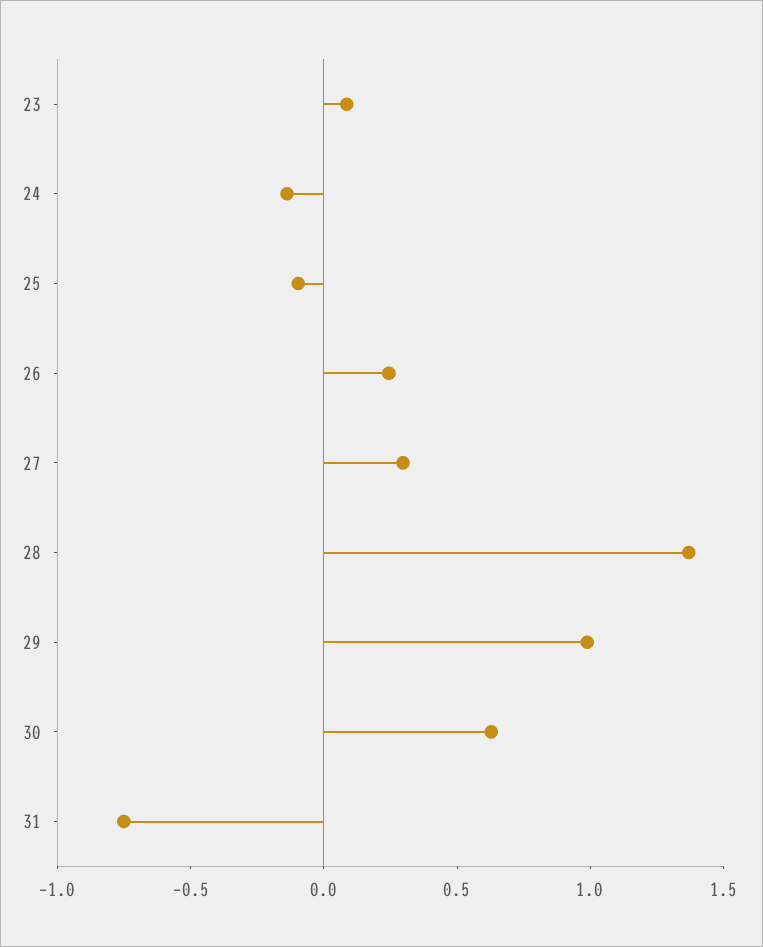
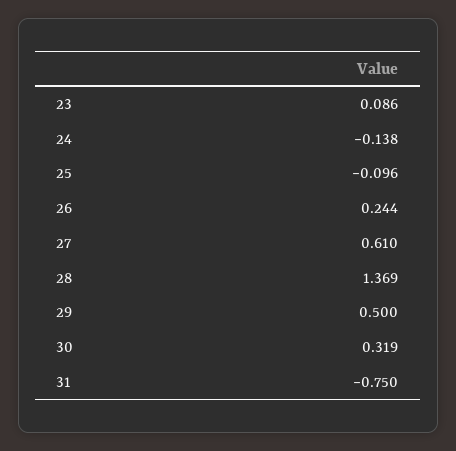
  {
    "23": 0.086,
    "24": -0.138,
    "25": -0.096,
    "26": 0.244,
-   "27": 0.3,
+   "27": 0.61,
    "28": 1.369,
-   "29": 1,
+   "29": 0.5,
-   "30": 0.6,
+   "30": 0.319,
    "31": -0.75
  }

